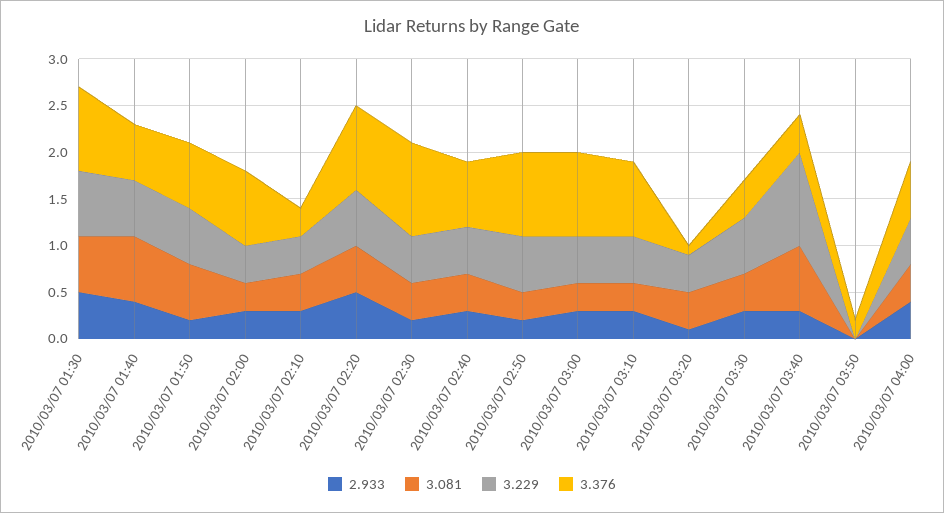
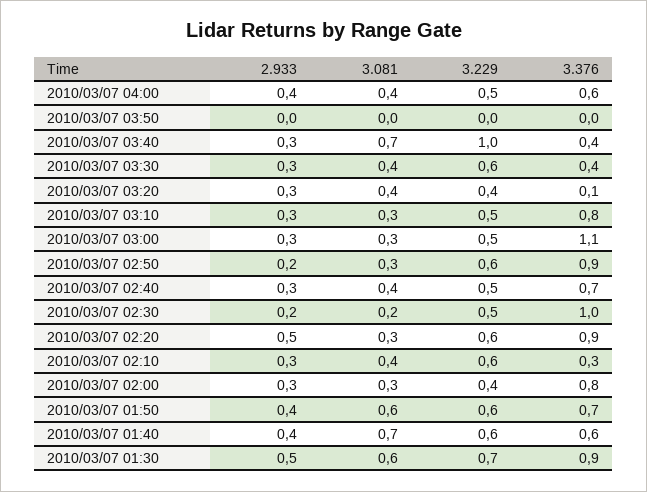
  {
    "2.933": {
      "2010/03/07 01:30": 0.5,
      "2010/03/07 01:40": 0.4,
-     "2010/03/07 01:50": 0.2,
+     "2010/03/07 01:50": 0.4,
      "2010/03/07 02:00": 0.3,
      "2010/03/07 02:10": 0.3,
      "2010/03/07 02:20": 0.5,
      "2010/03/07 02:30": 0.2,
      "2010/03/07 02:40": 0.3,
      "2010/03/07 02:50": 0.2,
      "2010/03/07 03:00": 0.3,
      "2010/03/07 03:10": 0.3,
-     "2010/03/07 03:20": 0.1,
+     "2010/03/07 03:20": 0.3,
      "2010/03/07 03:30": 0.3,
      "2010/03/07 03:40": 0.3,
      "2010/03/07 03:50": 0,
      "2010/03/07 04:00": 0.4
    },
    "3.081": {
      "2010/03/07 01:30": 0.6,
      "2010/03/07 01:40": 0.7,
      "2010/03/07 01:50": 0.6,
      "2010/03/07 02:00": 0.3,
      "2010/03/07 02:10": 0.4,
-     "2010/03/07 02:20": 0.5,
+     "2010/03/07 02:20": 0.3,
-     "2010/03/07 02:30": 0.4,
+     "2010/03/07 02:30": 0.2,
      "2010/03/07 02:40": 0.4,
      "2010/03/07 02:50": 0.3,
      "2010/03/07 03:00": 0.3,
      "2010/03/07 03:10": 0.3,
      "2010/03/07 03:20": 0.4,
      "2010/03/07 03:30": 0.4,
      "2010/03/07 03:40": 0.7,
      "2010/03/07 03:50": 0,
      "2010/03/07 04:00": 0.4
    },
    "3.229": {
      "2010/03/07 01:30": 0.7,
      "2010/03/07 01:40": 0.6,
      "2010/03/07 01:50": 0.6,
      "2010/03/07 02:00": 0.4,
-     "2010/03/07 02:10": 0.4,
+     "2010/03/07 02:10": 0.6,
      "2010/03/07 02:20": 0.6,
      "2010/03/07 02:30": 0.5,
      "2010/03/07 02:40": 0.5,
      "2010/03/07 02:50": 0.6,
      "2010/03/07 03:00": 0.5,
      "2010/03/07 03:10": 0.5,
      "2010/03/07 03:20": 0.4,
      "2010/03/07 03:30": 0.6,
      "2010/03/07 03:40": 1,
      "2010/03/07 03:50": 0,
      "2010/03/07 04:00": 0.5
    },
    "3.376": {
      "2010/03/07 01:30": 0.9,
      "2010/03/07 01:40": 0.6,
      "2010/03/07 01:50": 0.7,
      "2010/03/07 02:00": 0.8,
      "2010/03/07 02:10": 0.3,
      "2010/03/07 02:20": 0.9,
      "2010/03/07 02:30": 1,
      "2010/03/07 02:40": 0.7,
      "2010/03/07 02:50": 0.9,
-     "2010/03/07 03:00": 0.9,
+     "2010/03/07 03:00": 1.1,
      "2010/03/07 03:10": 0.8,
      "2010/03/07 03:20": 0.1,
      "2010/03/07 03:30": 0.4,
      "2010/03/07 03:40": 0.4,
-     "2010/03/07 03:50": 0.2,
+     "2010/03/07 03:50": 0,
      "2010/03/07 04:00": 0.6
    }
  }

